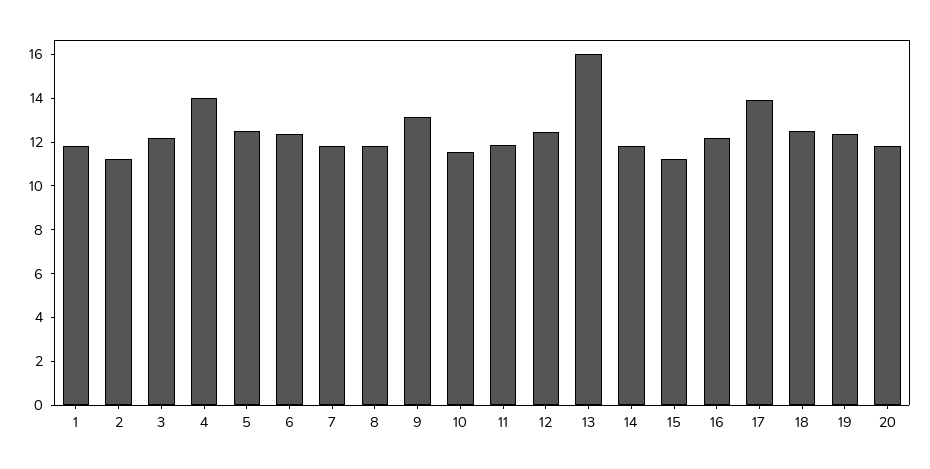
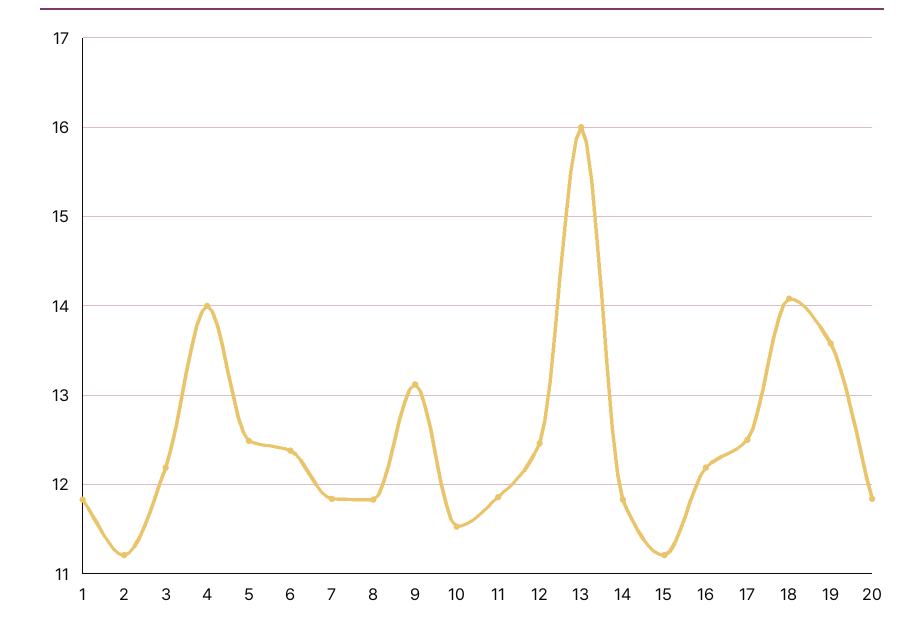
  {
    "1": 11.8,
    "2": 11.2,
    "3": 12.2,
    "4": 14,
    "5": 12.5,
    "6": 12.4,
    "7": 11.8,
    "8": 11.8,
    "9": 13.1,
    "10": 11.5,
    "11": 11.9,
    "12": 12.5,
    "13": 16,
    "14": 11.8,
    "15": 11.2,
    "16": 12.2,
-   "17": 14,
+   "17": 12.5,
-   "18": 12.5,
+   "18": 14.1,
-   "19": 12.5,
+   "19": 13.6,
    "20": 11.8
  }

